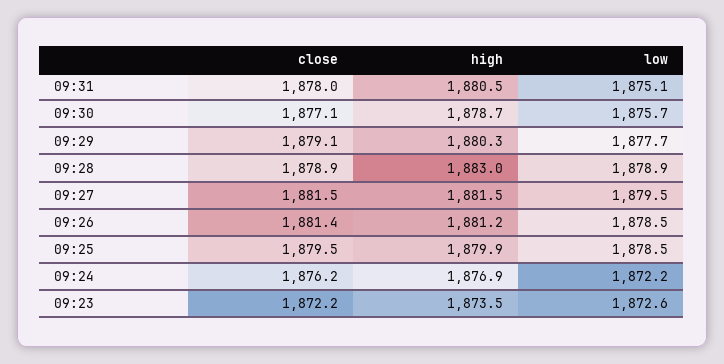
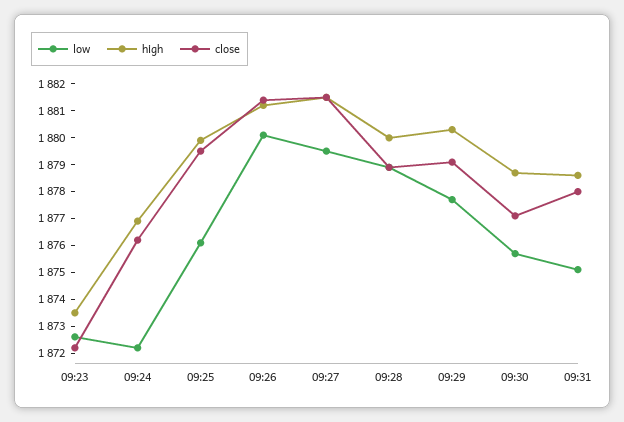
  {
    "close": {
      "09:31": 1878,
      "09:30": 1877.1,
      "09:29": 1879.1,
      "09:28": 1878.9,
      "09:27": 1881.5,
      "09:26": 1881.4,
      "09:25": 1879.5,
      "09:24": 1876.2,
      "09:23": 1872.2
    },
    "high": {
-     "09:31": 1880.5,
+     "09:31": 1878.5,
      "09:30": 1878.7,
      "09:29": 1880.3,
-     "09:28": 1883,
+     "09:28": 1880,
      "09:27": 1881.5,
      "09:26": 1881.2,
      "09:25": 1879.9,
      "09:24": 1876.9,
      "09:23": 1873.5
    },
    "low": {
      "09:31": 1875.1,
      "09:30": 1875.7,
      "09:29": 1877.7,
      "09:28": 1878.9,
      "09:27": 1879.5,
-     "09:26": 1878.5,
+     "09:26": 1880,
-     "09:25": 1878.5,
+     "09:25": 1876,
      "09:24": 1872.2,
      "09:23": 1872.6
    }
  }

